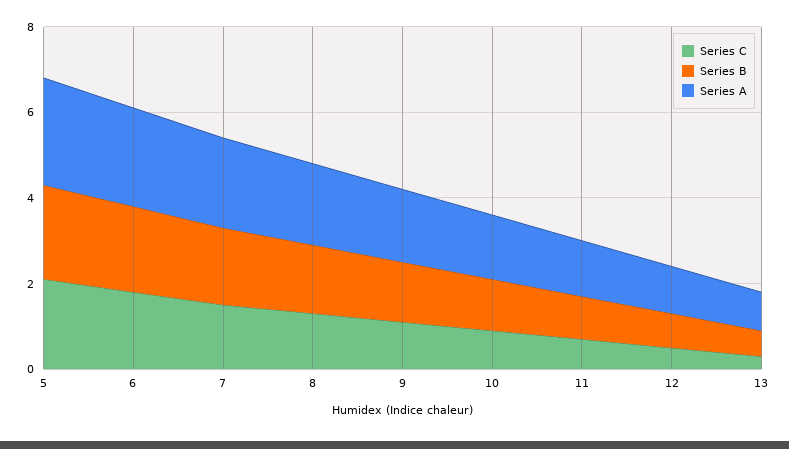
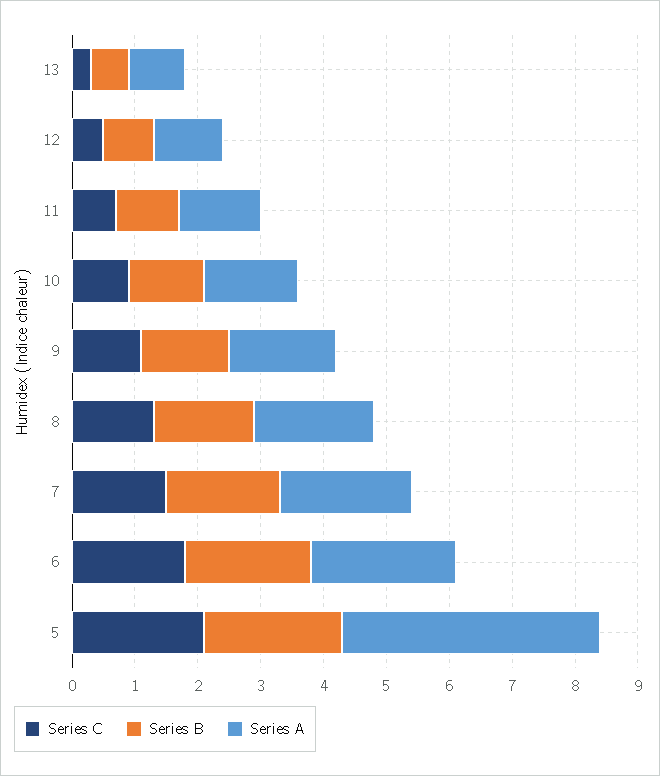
  {
    "Series C": {
      "5": 2,
      "6": 2,
      "7": 1.5,
      "8": 1.5,
      "9": 1,
      "10": 1,
      "11": 0.5,
      "12": 0.5,
      "13": 0.5
    },
    "Series B": {
      "5": 2,
      "6": 2,
      "7": 2,
      "8": 1.5,
      "9": 1.5,
      "10": 1,
      "11": 1,
      "12": 1,
      "13": 0.5
    },
    "Series A": {
-     "5": 2.5,
+     "5": 4,
      "6": 2.5,
      "7": 2,
      "8": 2,
      "9": 1.5,
      "10": 1.5,
      "11": 1.5,
      "12": 1,
      "13": 1
    }
  }

